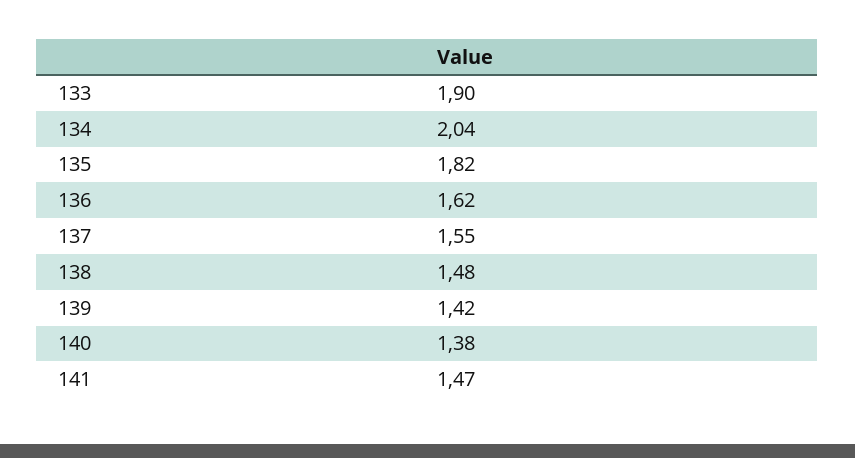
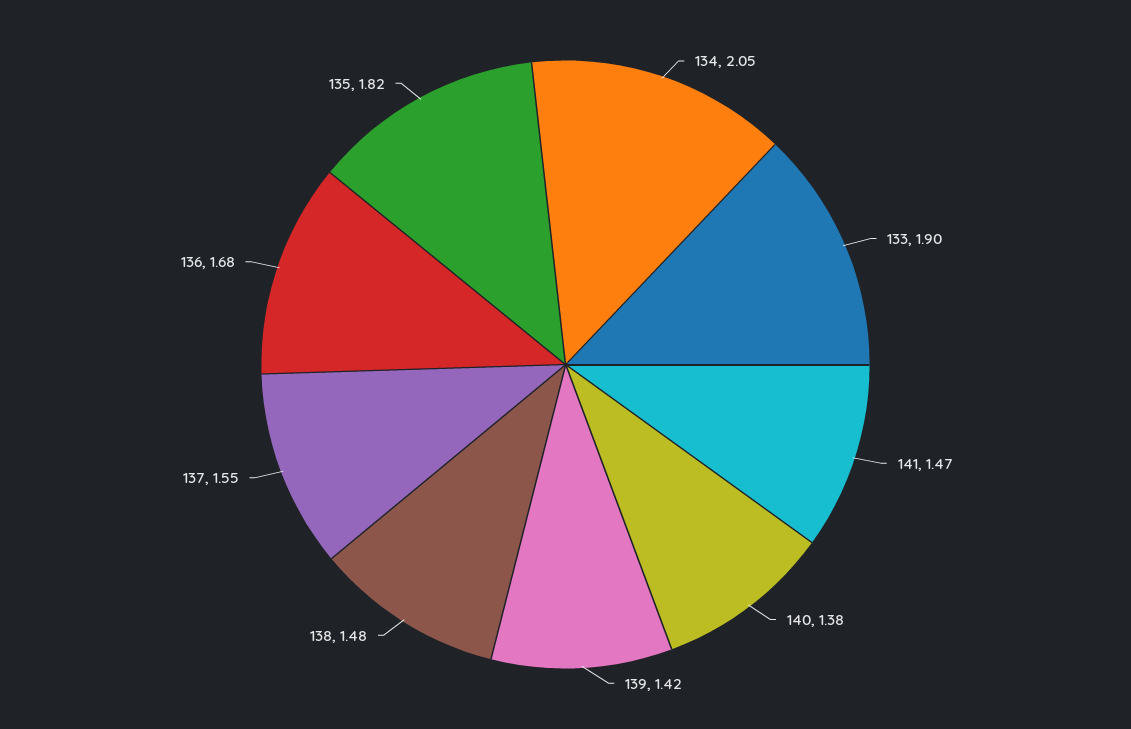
  {
    "133": 1.9,
-   "134": 2.04,
+   "134": 2.05,
    "135": 1.82,
-   "136": 1.62,
+   "136": 1.68,
    "137": 1.55,
    "138": 1.48,
    "139": 1.42,
    "140": 1.38,
    "141": 1.47
  }

